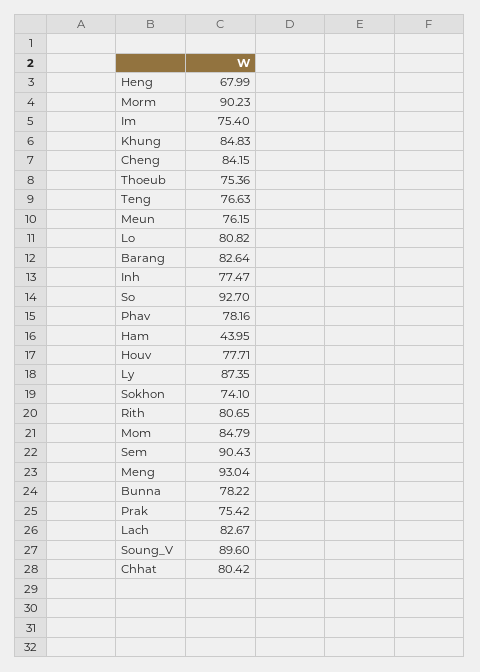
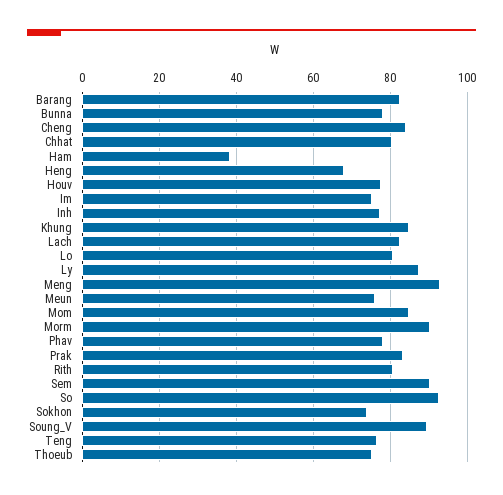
  {
    "Heng": 67.99,
    "Morm": 90.23,
    "Im": 75.4,
    "Khung": 84.83,
    "Cheng": 84.15,
    "Thoeub": 75.36,
    "Teng": 76.63,
    "Meun": 76.15,
    "Lo": 80.82,
    "Barang": 82.64,
    "Inh": 77.47,
    "So": 92.7,
    "Phav": 78.16,
-   "Ham": 43.95,
+   "Ham": 38,
    "Houv": 77.71,
    "Ly": 87.35,
    "Sokhon": 74.1,
    "Rith": 80.65,
    "Mom": 84.79,
    "Sem": 90.43,
    "Meng": 93.04,
    "Bunna": 78.22,
-   "Prak": 75.42,
+   "Prak": 84,
    "Lach": 82.67,
    "Soung_V": 89.6,
    "Chhat": 80.42
  }

